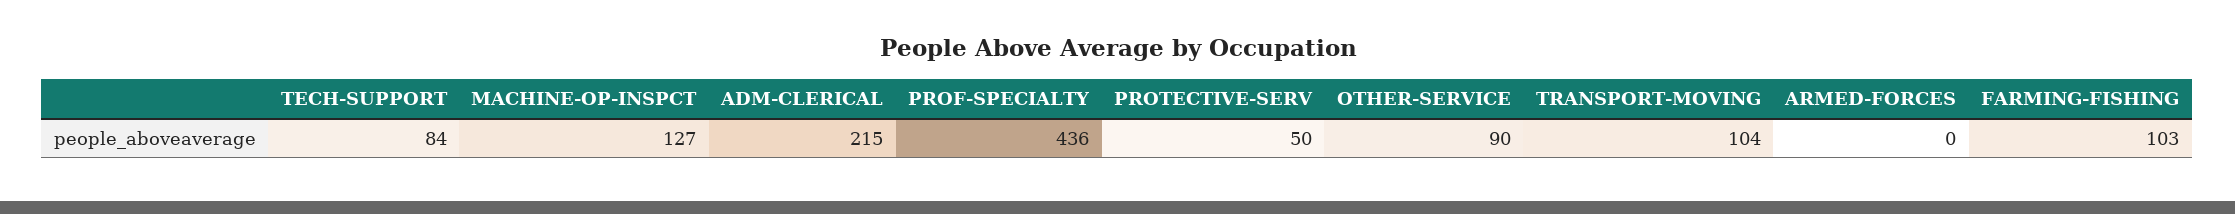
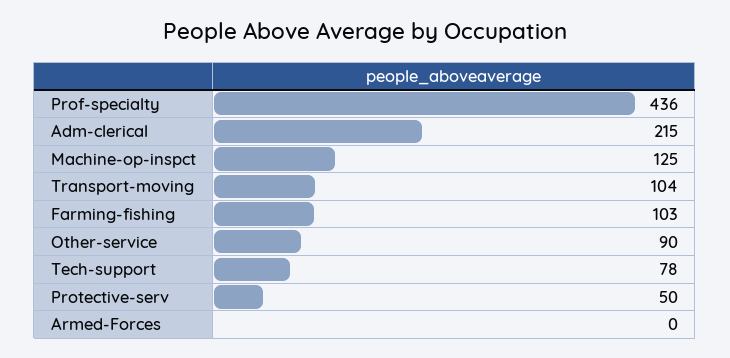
  {
-   "TECH-SUPPORT": 84,
+   "TECH-SUPPORT": 78,
-   "MACHINE-OP-INSPCT": 127,
+   "MACHINE-OP-INSPCT": 125,
    "ADM-CLERICAL": 215,
    "PROF-SPECIALTY": 436,
    "PROTECTIVE-SERV": 50,
    "OTHER-SERVICE": 90,
    "TRANSPORT-MOVING": 104,
    "ARMED-FORCES": 0,
    "FARMING-FISHING": 103
  }

